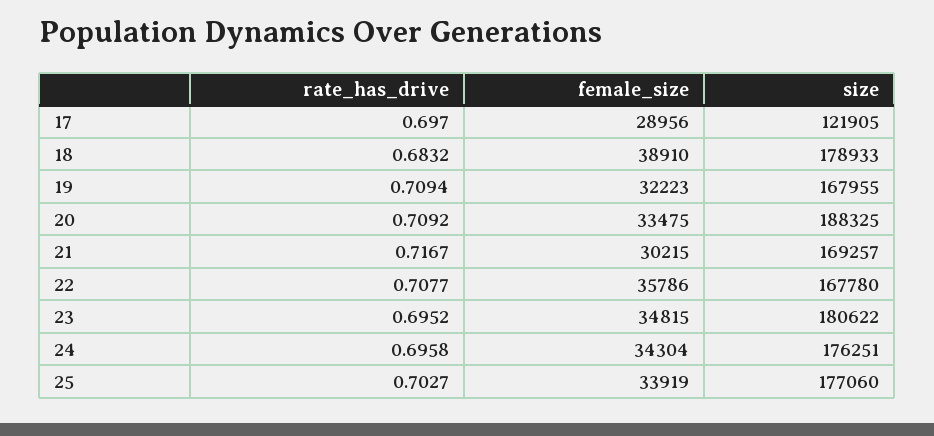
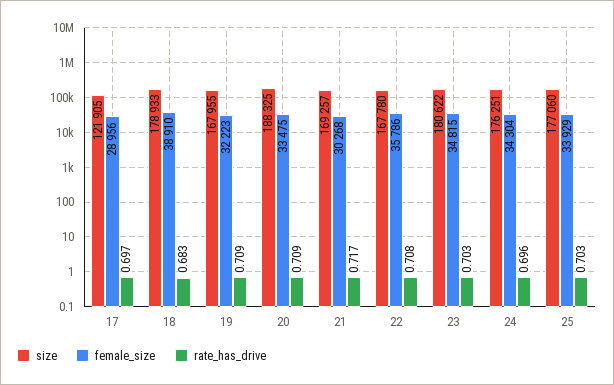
  {
    "rate_has_drive": {
      "17": 0.697,
      "18": 0.6832,
      "19": 0.7094,
      "20": 0.7092,
      "21": 0.7167,
      "22": 0.7077,
-     "23": 0.6952,
+     "23": 0.703,
      "24": 0.6958,
      "25": 0.7027
    },
    "female_size": {
      "17": 28956,
      "18": 38910,
      "19": 32223,
      "20": 33475,
-     "21": 30215,
+     "21": 30268,
      "22": 35786,
      "23": 34815,
      "24": 34304,
-     "25": 33919
+     "25": 33929
    },
    "size": {
      "17": 121905,
      "18": 178933,
      "19": 167955,
      "20": 188325,
      "21": 169257,
      "22": 167780,
      "23": 180622,
      "24": 176251,
      "25": 177060
    }
  }

